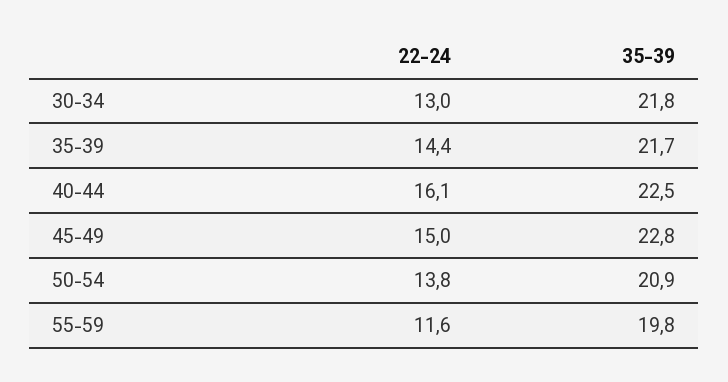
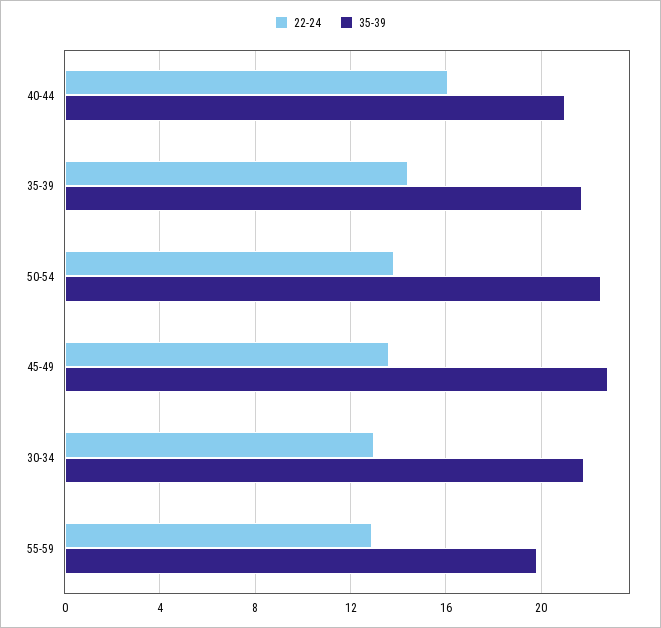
  {
    "22-24": {
      "30-34": 13,
      "35-39": 14.4,
      "40-44": 16.1,
-     "45-49": 15,
+     "45-49": 13.5,
      "50-54": 13.8,
-     "55-59": 11.6
+     "55-59": 13
    },
    "35-39": {
      "30-34": 21.8,
      "35-39": 21.7,
-     "40-44": 22.5,
+     "40-44": 21,
      "45-49": 22.8,
-     "50-54": 20.9,
+     "50-54": 22.5,
      "55-59": 19.8
    }
  }

